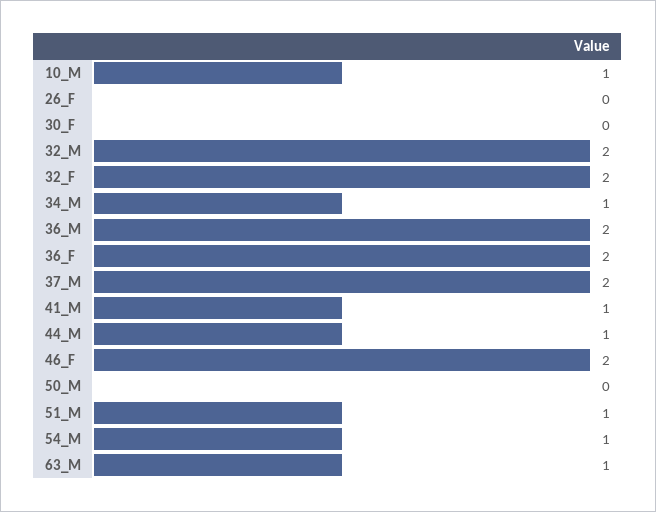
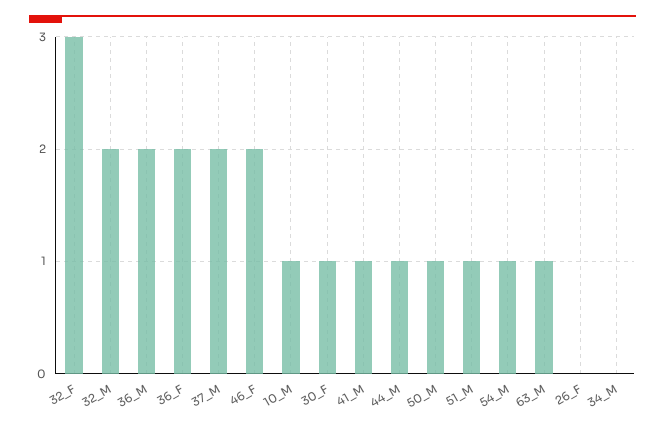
  {
    "10_M": 1,
    "26_F": 0,
-   "30_F": 0,
+   "30_F": 1,
    "32_M": 2,
-   "32_F": 2,
+   "32_F": 3,
-   "34_M": 1,
+   "34_M": 0,
    "36_M": 2,
    "36_F": 2,
    "37_M": 2,
    "41_M": 1,
    "44_M": 1,
    "46_F": 2,
-   "50_M": 0,
+   "50_M": 1,
    "51_M": 1,
    "54_M": 1,
    "63_M": 1
  }

